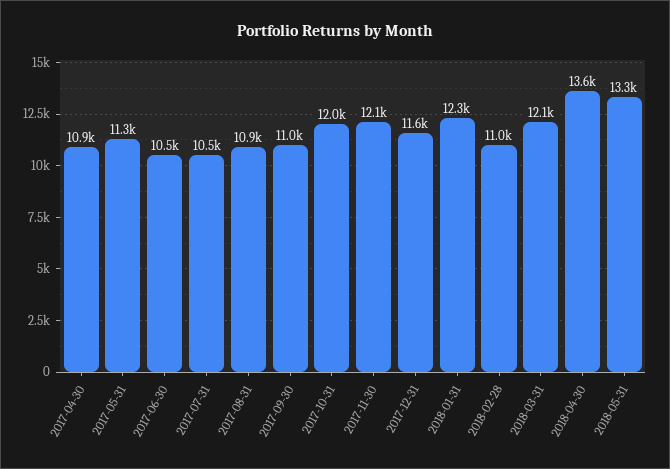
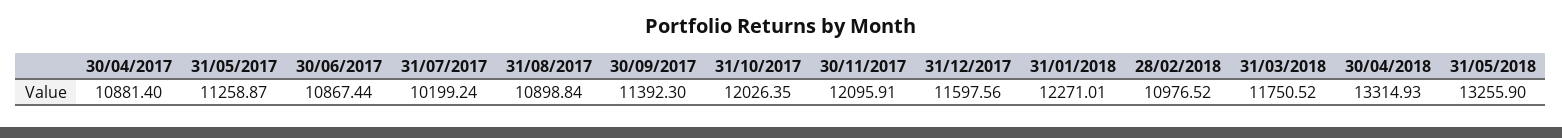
  {
    "2017-04-30": 10881.4,
    "2017-05-31": 11258.87,
-   "2017-06-30": 10500,
+   "2017-06-30": 10867.44,
-   "2017-07-31": 10500,
+   "2017-07-31": 10199.24,
    "2017-08-31": 10898.84,
-   "2017-09-30": 11000,
+   "2017-09-30": 11392.3,
    "2017-10-31": 12026.35,
    "2017-11-30": 12095.91,
    "2017-12-31": 11597.56,
    "2018-01-31": 12271.01,
    "2018-02-28": 10976.52,
-   "2018-03-31": 12100,
+   "2018-03-31": 11750.52,
-   "2018-04-30": 13600,
+   "2018-04-30": 13314.93,
    "2018-05-31": 13255.9
  }

